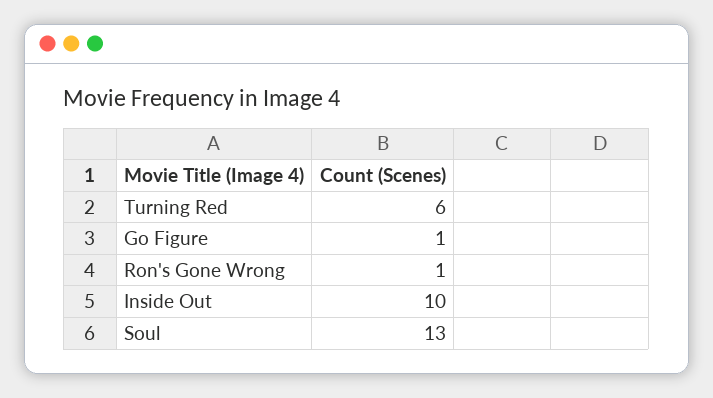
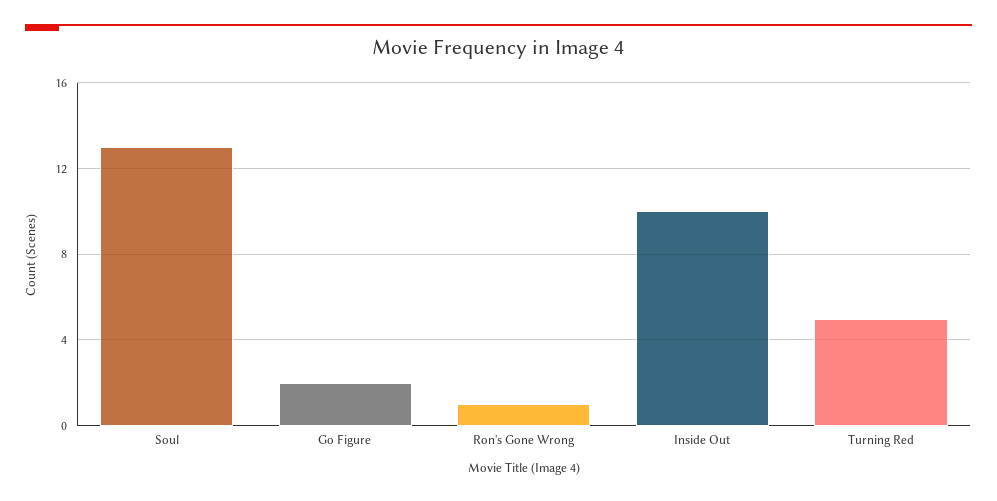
  {
-   "Turning Red": 6,
+   "Turning Red": 5,
-   "Go Figure": 1,
+   "Go Figure": 2,
    "Ron's Gone Wrong": 1,
    "Inside Out": 10,
    "Soul": 13
  }

